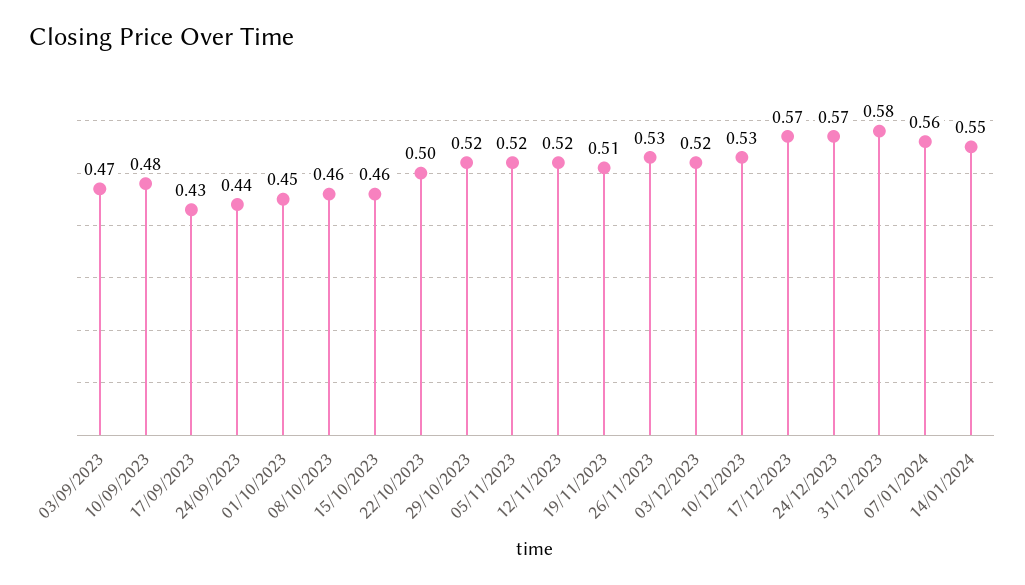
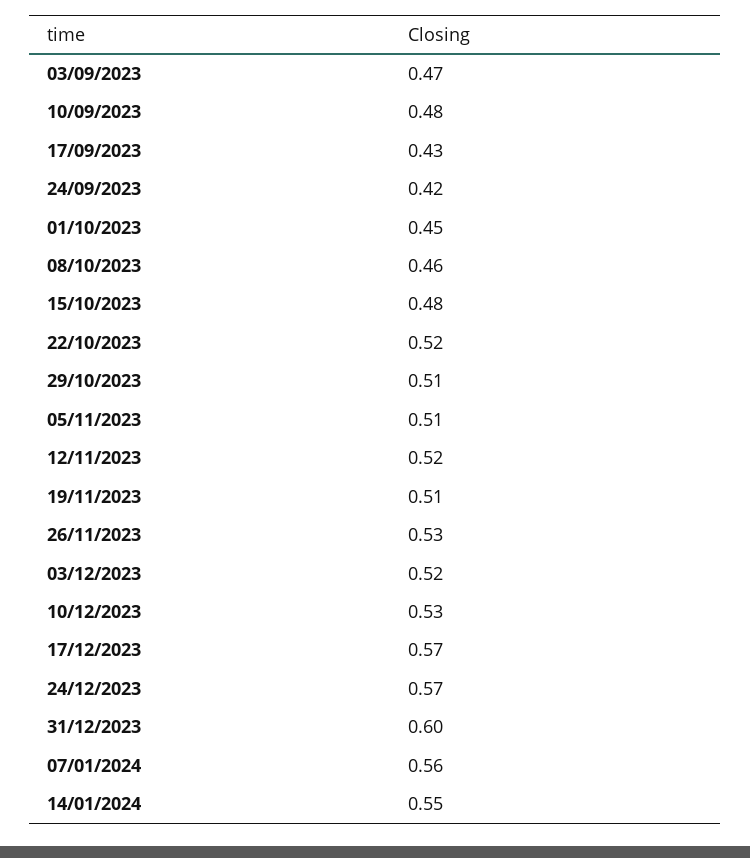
  {
    "03/09/2023": 0.47,
    "10/09/2023": 0.48,
    "17/09/2023": 0.43,
-   "24/09/2023": 0.44,
+   "24/09/2023": 0.42,
    "01/10/2023": 0.45,
    "08/10/2023": 0.46,
-   "15/10/2023": 0.46,
+   "15/10/2023": 0.48,
-   "22/10/2023": 0.5,
+   "22/10/2023": 0.52,
-   "29/10/2023": 0.52,
+   "29/10/2023": 0.51,
-   "05/11/2023": 0.52,
+   "05/11/2023": 0.51,
    "12/11/2023": 0.52,
    "19/11/2023": 0.51,
    "26/11/2023": 0.53,
    "03/12/2023": 0.52,
    "10/12/2023": 0.53,
    "17/12/2023": 0.57,
    "24/12/2023": 0.57,
-   "31/12/2023": 0.58,
+   "31/12/2023": 0.6,
    "07/01/2024": 0.56,
    "14/01/2024": 0.55
  }

